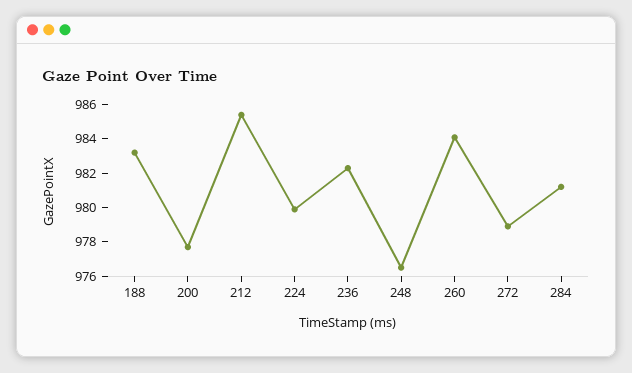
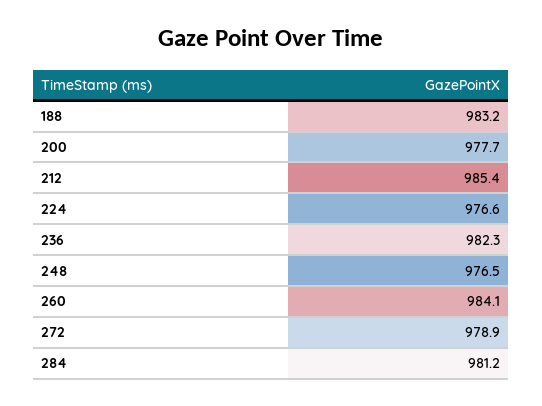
  {
    "188": 983.2,
    "200": 977.7,
    "212": 985.4,
-   "224": 980,
+   "224": 976.6,
    "236": 982.3,
    "248": 976.5,
    "260": 984.1,
    "272": 978.9,
    "284": 981.2
  }

